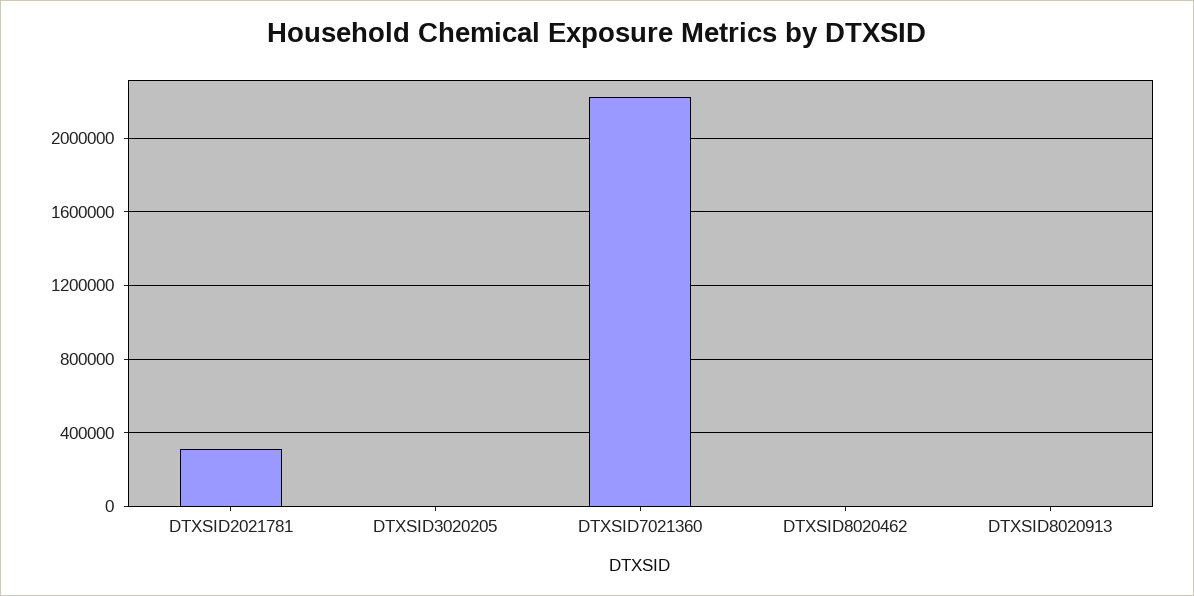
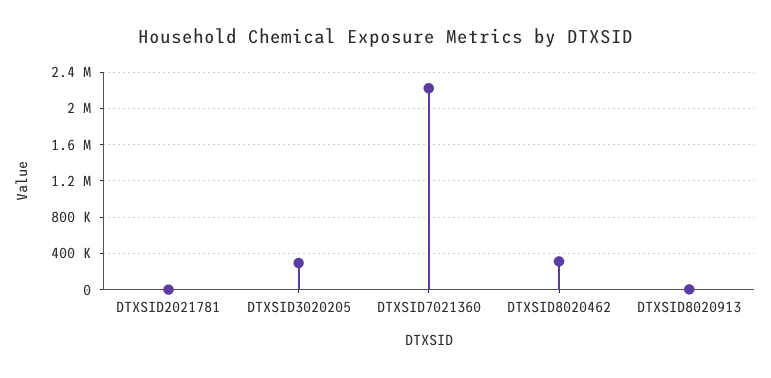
  {
-   "DTXSID2021781": 300000,
+   "DTXSID2021781": 0,
-   "DTXSID3020205": 0,
+   "DTXSID3020205": 300000,
    "DTXSID7021360": 2200000,
-   "DTXSID8020462": 0,
+   "DTXSID8020462": 300000,
    "DTXSID8020913": 0
  }

